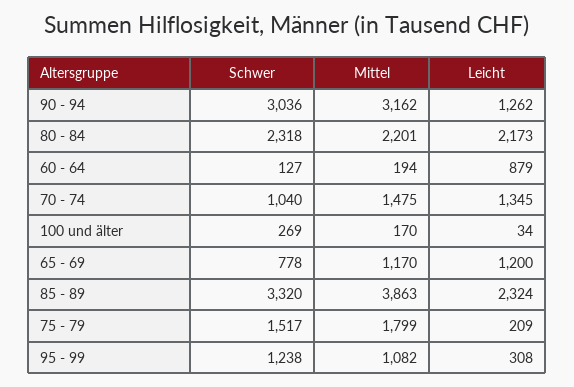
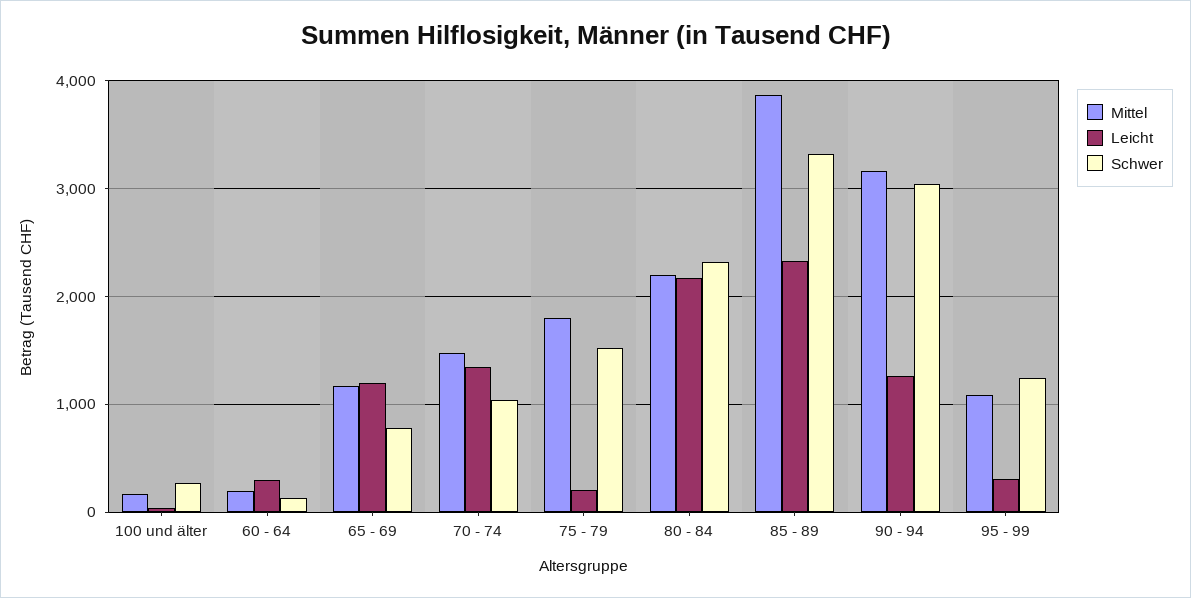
  {
    "Schwer": {
      "90 - 94": 3036,
      "80 - 84": 2318,
      "60 - 64": 127,
      "70 - 74": 1040,
      "100 und älter": 269,
      "65 - 69": 778,
      "85 - 89": 3320,
      "75 - 79": 1517,
      "95 - 99": 1238
    },
    "Mittel": {
      "90 - 94": 3162,
      "80 - 84": 2201,
      "60 - 64": 194,
      "70 - 74": 1475,
      "100 und älter": 170,
      "65 - 69": 1170,
      "85 - 89": 3863,
      "75 - 79": 1799,
      "95 - 99": 1082
    },
    "Leicht": {
      "90 - 94": 1262,
      "80 - 84": 2173,
-     "60 - 64": 879,
+     "60 - 64": 300,
      "70 - 74": 1345,
      "100 und älter": 34,
      "65 - 69": 1200,
      "85 - 89": 2324,
      "75 - 79": 209,
      "95 - 99": 308
    }
  }

